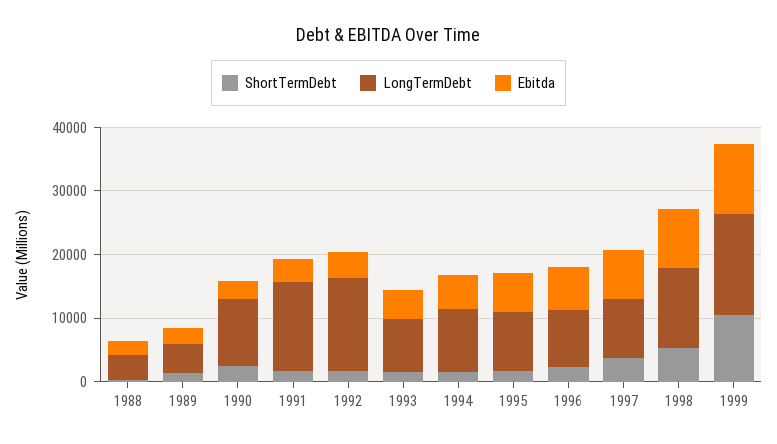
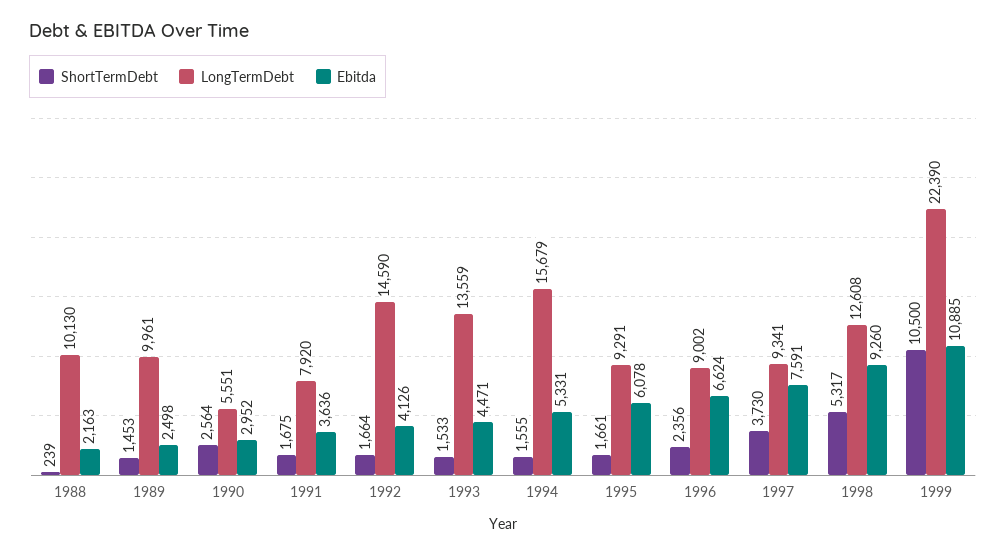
  {
    "ShortTermDebt": {
      "1988": 239,
      "1989": 1453,
      "1990": 2564,
      "1991": 1675,
      "1992": 1664,
      "1993": 1533,
      "1994": 1555,
      "1995": 1661,
      "1996": 2356,
      "1997": 3730,
      "1998": 5317,
      "1999": 10500
    },
    "LongTermDebt": {
-     "1988": 4000,
+     "1988": 10130,
-     "1989": 4000,
+     "1989": 9961,
-     "1990": 10000,
+     "1990": 5551,
-     "1991": 14000,
+     "1991": 7920,
      "1992": 14590,
-     "1993": 8000,
+     "1993": 13559,
-     "1994": 10000,
+     "1994": 15679,
      "1995": 9291,
      "1996": 9002,
      "1997": 9341,
      "1998": 12608,
-     "1999": 16000
+     "1999": 22390
    },
    "Ebitda": {
      "1988": 2163,
      "1989": 2498,
      "1990": 2952,
      "1991": 3636,
      "1992": 4126,
      "1993": 4471,
      "1994": 5331,
      "1995": 6078,
      "1996": 6624,
      "1997": 7591,
      "1998": 9260,
      "1999": 10885
    }
  }

